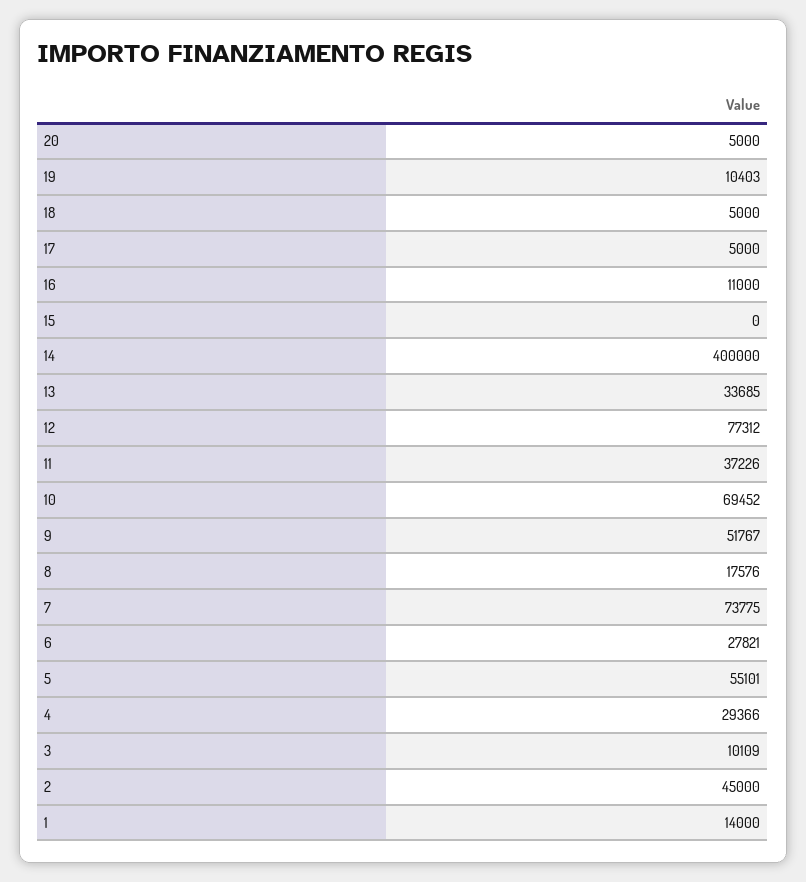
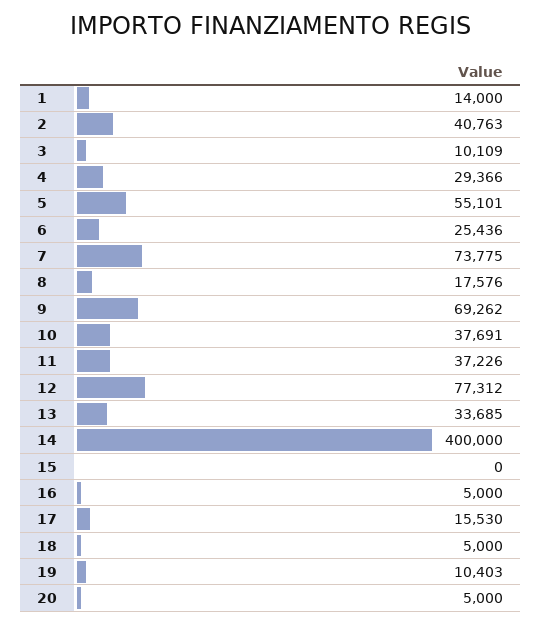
  {
    "20": 5000,
    "19": 10403,
    "18": 5000,
-   "17": 5000,
+   "17": 15530,
-   "16": 11000,
+   "16": 5000,
    "15": 0,
    "14": 400000,
    "13": 33685,
    "12": 77312,
    "11": 37226,
-   "10": 69452,
+   "10": 37691,
-   "9": 51767,
+   "9": 69262,
    "8": 17576,
    "7": 73775,
-   "6": 27821,
+   "6": 25436,
    "5": 55101,
    "4": 29366,
    "3": 10109,
-   "2": 45000,
+   "2": 40763,
    "1": 14000
  }

